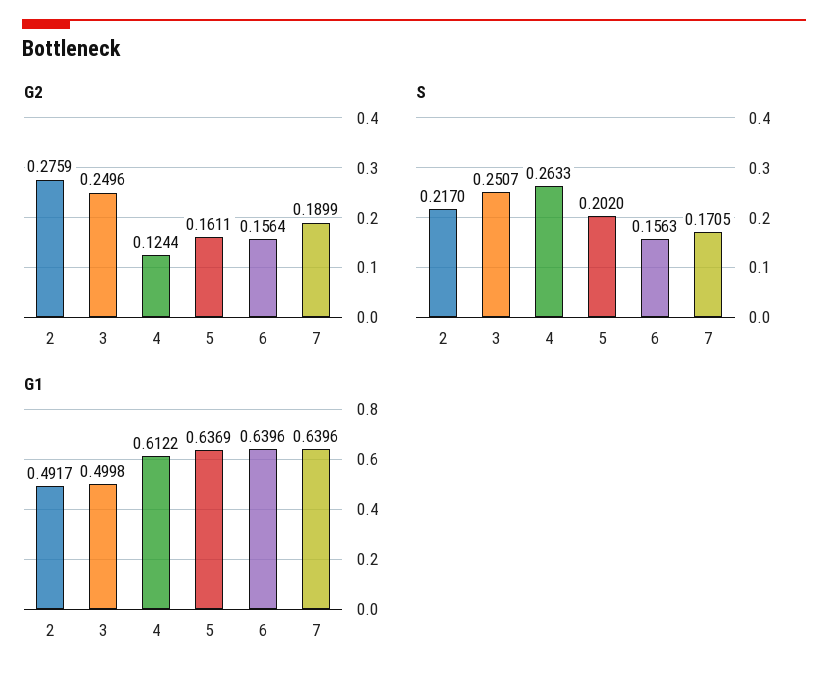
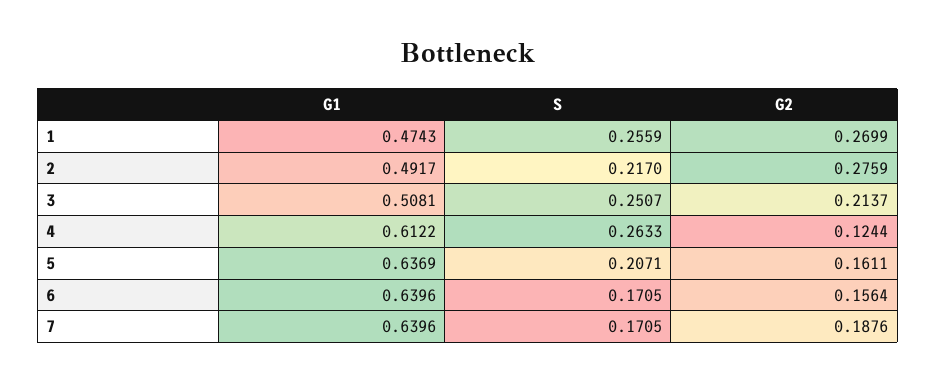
  {
    "G2": {
      "2": 0.2759,
-     "3": 0.2496,
+     "3": 0.2137,
      "4": 0.1244,
      "5": 0.1611,
      "6": 0.1564,
-     "7": 0.1899
+     "7": 0.1876,
+     "1": 0.2699
    },
    "S": {
      "2": 0.217,
      "3": 0.2507,
      "4": 0.2633,
-     "5": 0.202,
+     "5": 0.2071,
-     "6": 0.1563,
+     "6": 0.1705,
-     "7": 0.1705
+     "7": 0.1705,
+     "1": 0.2559
    },
    "G1": {
      "2": 0.4917,
-     "3": 0.4998,
+     "3": 0.5081,
      "4": 0.6122,
      "5": 0.6369,
      "6": 0.6396,
-     "7": 0.6396
+     "7": 0.6396,
+     "1": 0.4743
    }
  }

